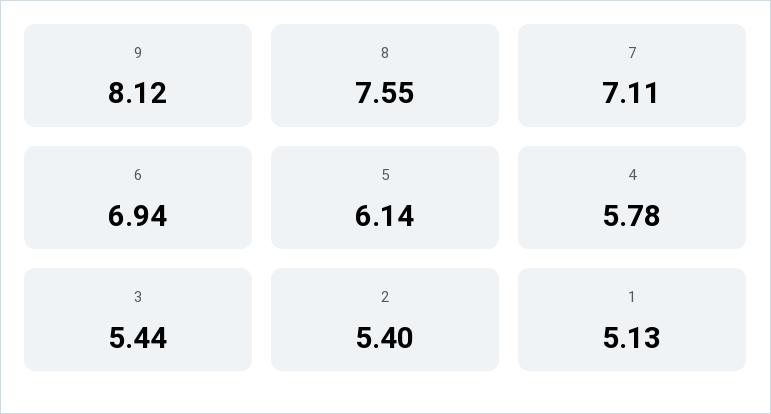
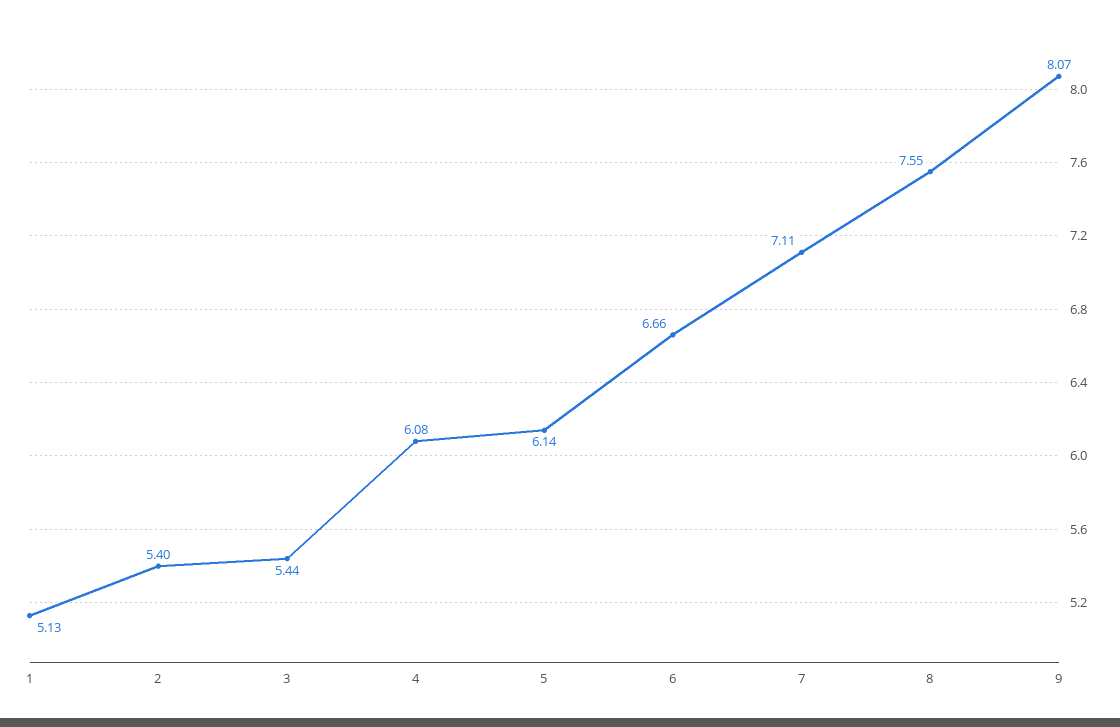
  {
-   "9": 8.12,
+   "9": 8.07,
    "8": 7.55,
    "7": 7.11,
-   "6": 6.94,
+   "6": 6.66,
    "5": 6.14,
-   "4": 5.78,
+   "4": 6.08,
    "3": 5.44,
    "2": 5.4,
    "1": 5.13
  }

